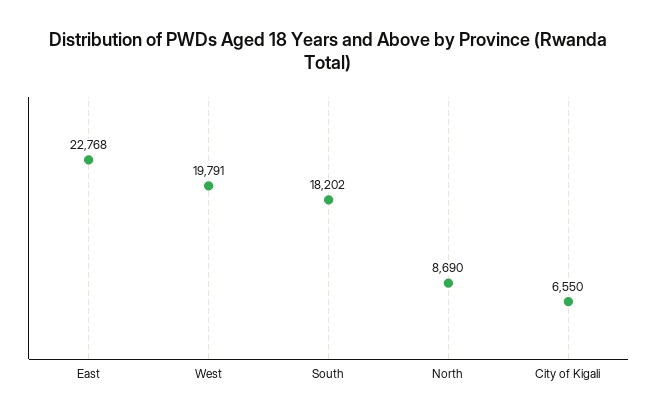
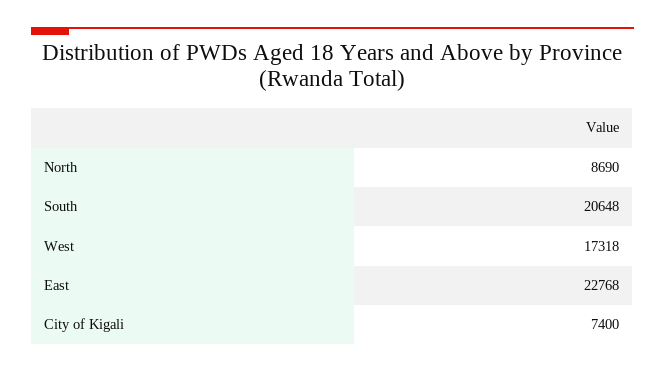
  {
    "East": 22768,
-   "West": 19791,
+   "West": 17318,
-   "South": 18202,
+   "South": 20648,
    "North": 8690,
-   "City of Kigali": 6550
+   "City of Kigali": 7400
  }

